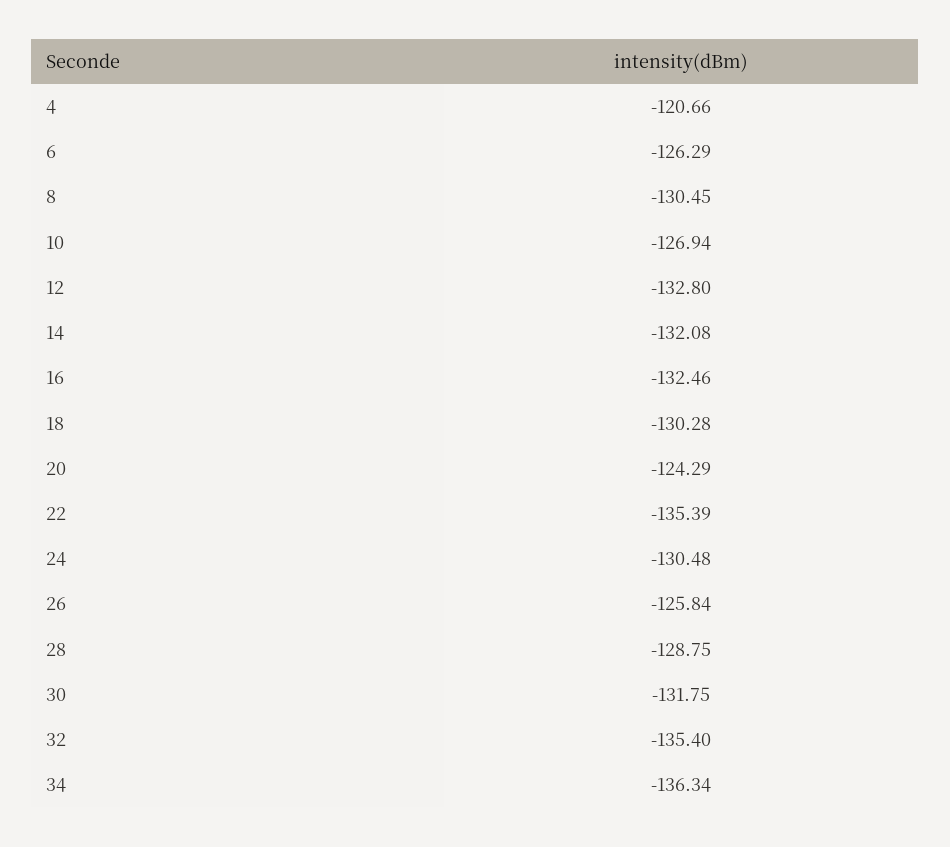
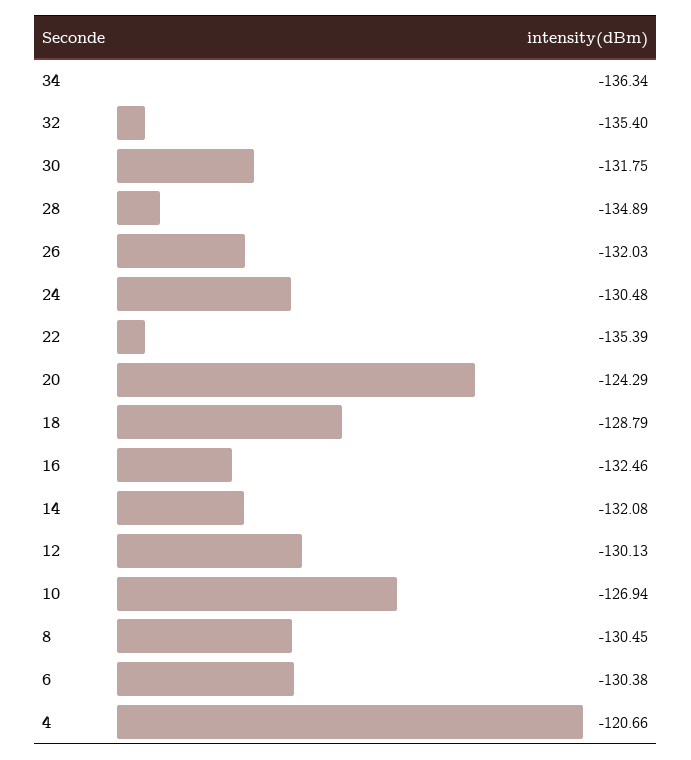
  {
    "4": -120.66,
-   "6": -126.29,
+   "6": -130.38,
    "8": -130.45,
    "10": -126.94,
-   "12": -132.8,
+   "12": -130.13,
    "14": -132.08,
    "16": -132.46,
-   "18": -130.28,
+   "18": -128.79,
    "20": -124.29,
    "22": -135.39,
    "24": -130.48,
-   "26": -125.84,
+   "26": -132.03,
-   "28": -128.75,
+   "28": -134.89,
    "30": -131.75,
    "32": -135.4,
    "34": -136.34
  }

